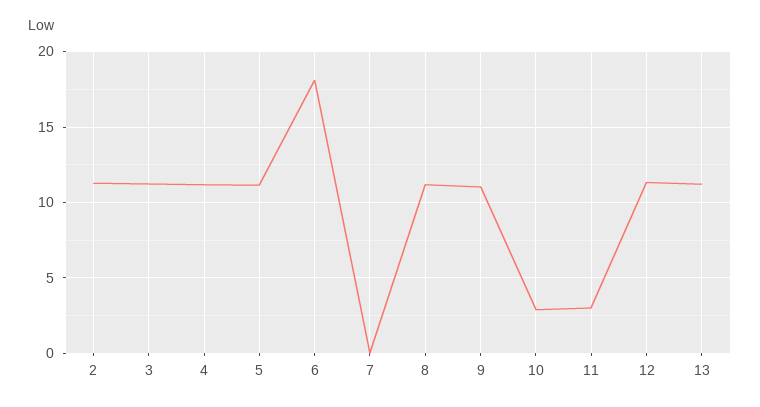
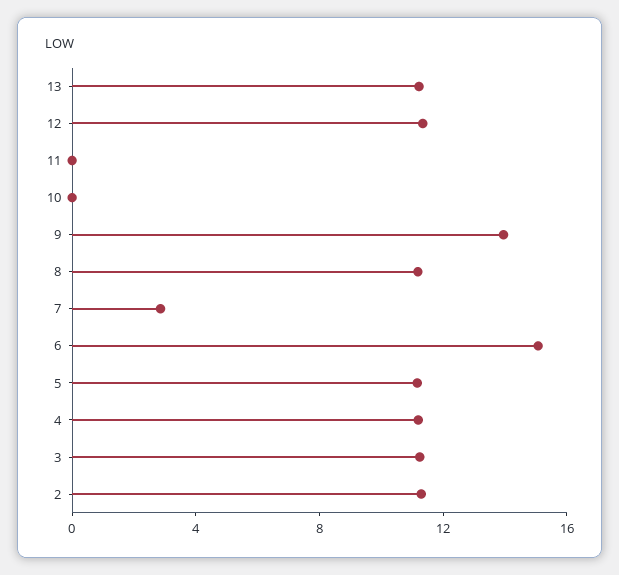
  {
    "2": 11.5,
    "3": 11,
    "4": 11,
    "5": 11,
-   "6": 18,
+   "6": 15,
-   "7": 0,
+   "7": 3,
    "8": 11,
-   "9": 11,
+   "9": 14,
-   "10": 3,
+   "10": 0,
-   "11": 3,
+   "11": 0,
    "12": 11.5,
    "13": 11
  }

